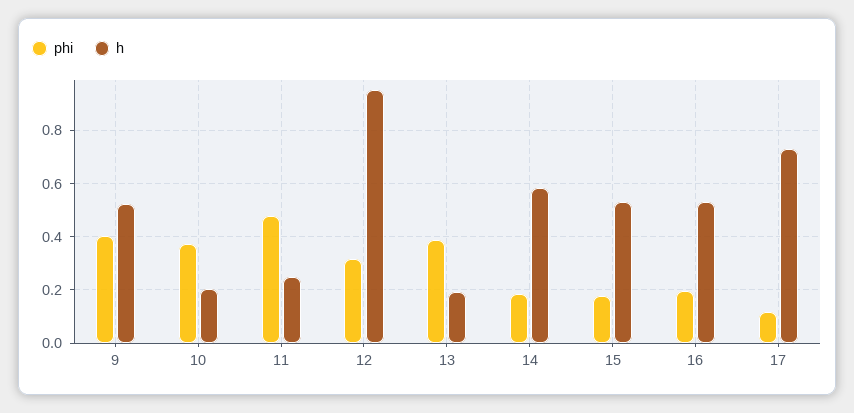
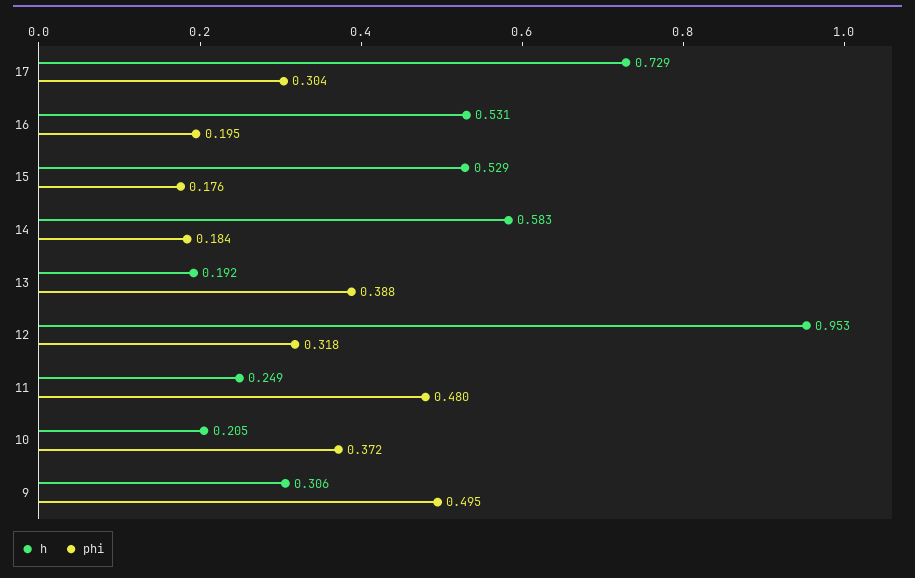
  {
    "phi": {
-     "9": 0.4,
+     "9": 0.495,
      "10": 0.372,
      "11": 0.48,
      "12": 0.318,
      "13": 0.388,
      "14": 0.184,
      "15": 0.176,
      "16": 0.195,
-     "17": 0.125
+     "17": 0.304
    },
    "h": {
-     "9": 0.525,
+     "9": 0.306,
      "10": 0.205,
      "11": 0.249,
      "12": 0.953,
      "13": 0.192,
      "14": 0.583,
      "15": 0.529,
      "16": 0.531,
      "17": 0.729
    }
  }

